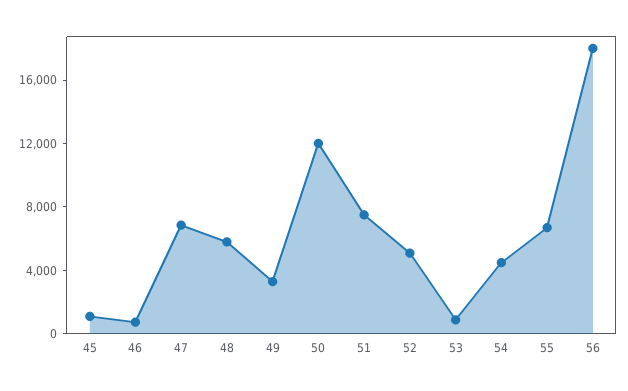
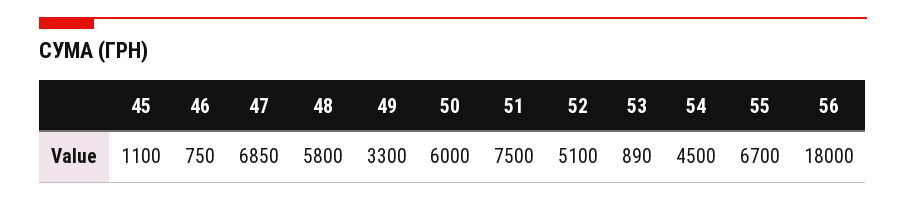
  {
    "45": 1100,
    "46": 750,
    "47": 6850,
    "48": 5800,
    "49": 3300,
-   "50": 12000,
+   "50": 6000,
    "51": 7500,
    "52": 5100,
    "53": 890,
    "54": 4500,
    "55": 6700,
    "56": 18000
  }

